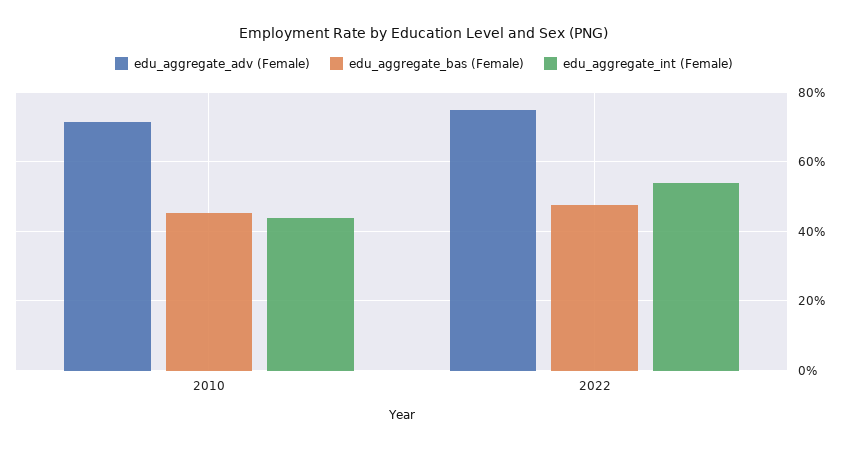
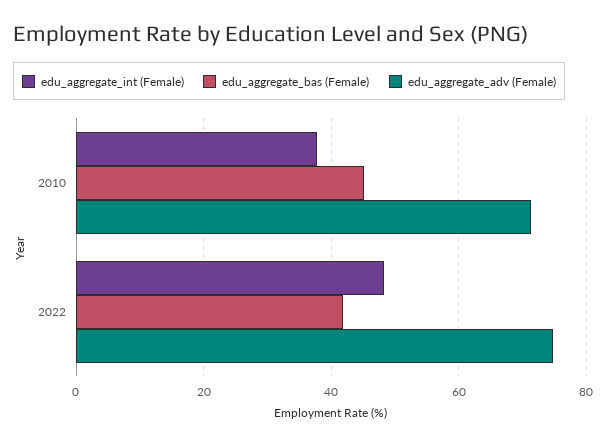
  {
    "edu_aggregate_adv (Female)": {
      "2010": 72,
      "2022": 74
    },
    "edu_aggregate_bas (Female)": {
      "2010": 46,
-     "2022": 48
+     "2022": 42
    },
    "edu_aggregate_int (Female)": {
-     "2010": 44,
+     "2010": 38,
-     "2022": 54
+     "2022": 48
    }
  }

